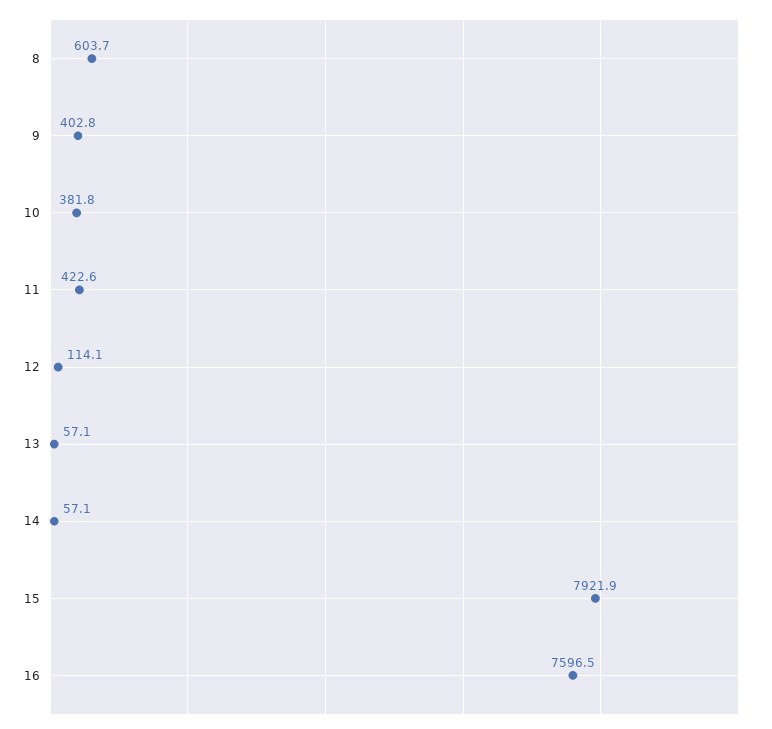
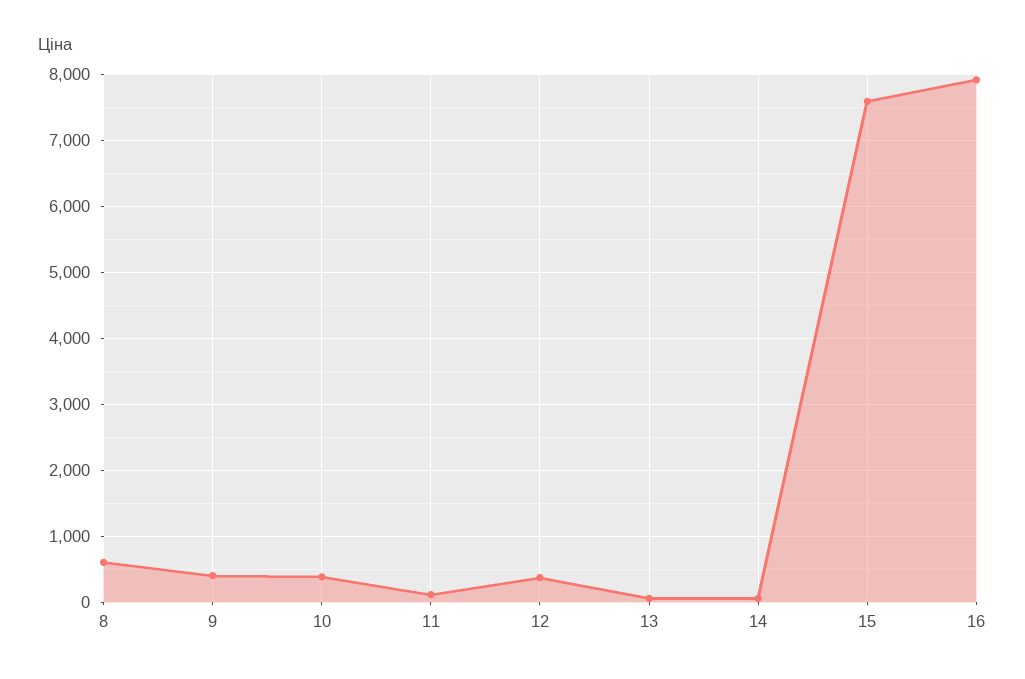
  {
    "8": 603.7,
    "9": 402.8,
    "10": 381.8,
-   "11": 422.6,
+   "11": 100,
-   "12": 114.1,
+   "12": 400,
    "13": 57.1,
    "14": 57.1,
-   "15": 7921.9,
+   "15": 7600,
-   "16": 7596.5
+   "16": 7900
  }

